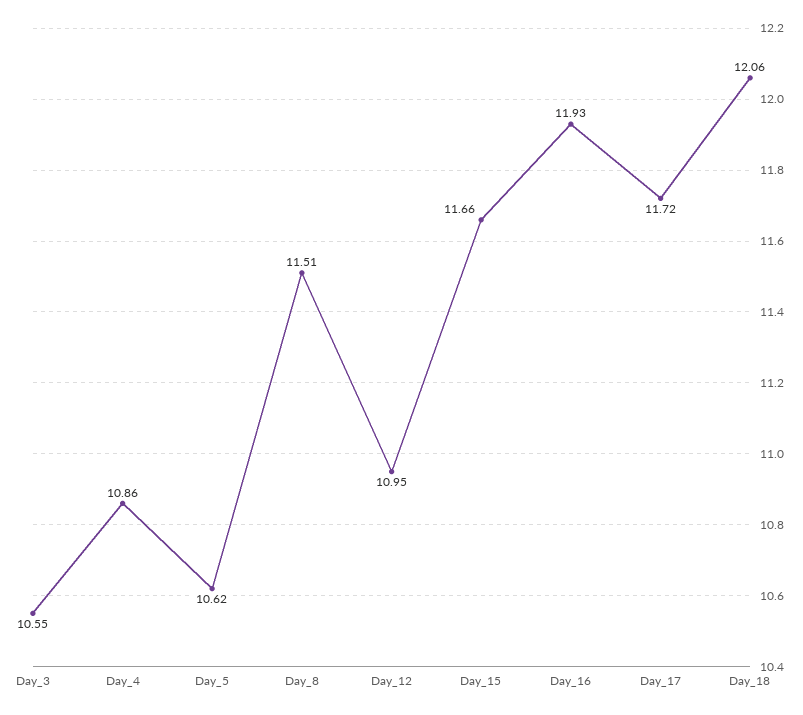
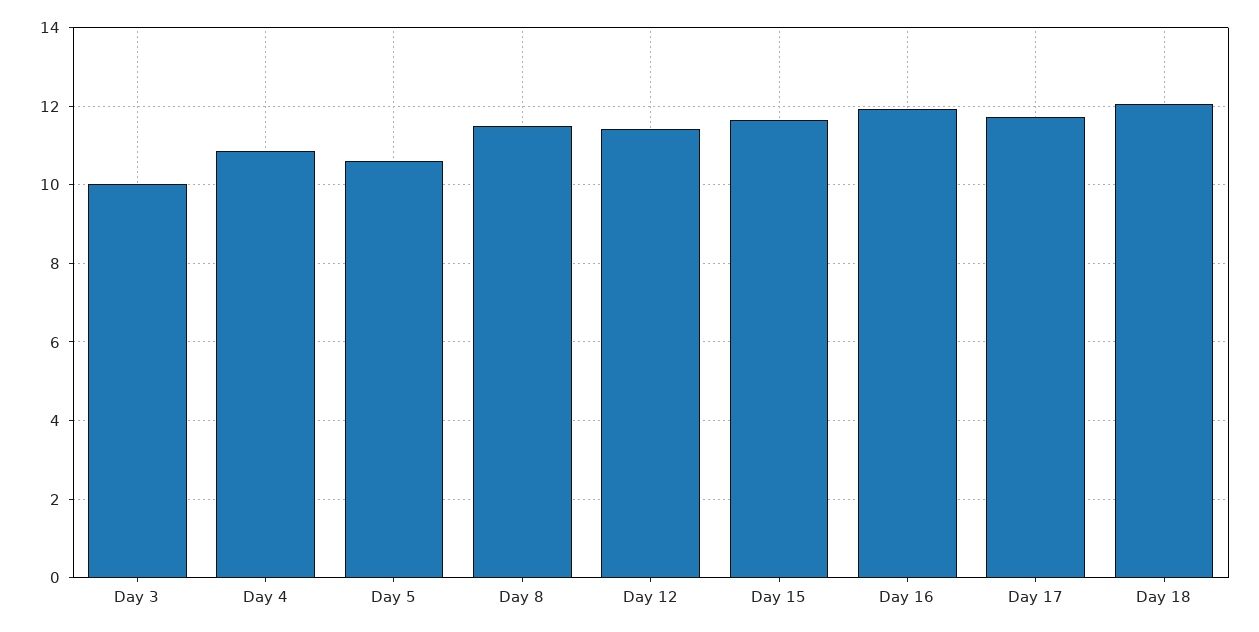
  {
-   "Day_3": 10.55,
+   "Day_3": 10,
    "Day_4": 10.86,
    "Day_5": 10.62,
    "Day_8": 11.51,
-   "Day_12": 10.95,
+   "Day_12": 11.4,
    "Day_15": 11.66,
    "Day_16": 11.93,
    "Day_17": 11.72,
    "Day_18": 12.06
  }

